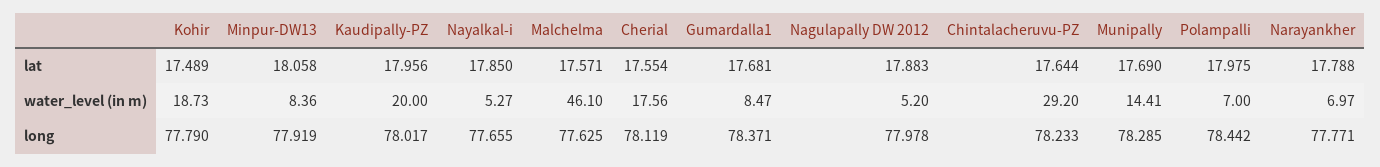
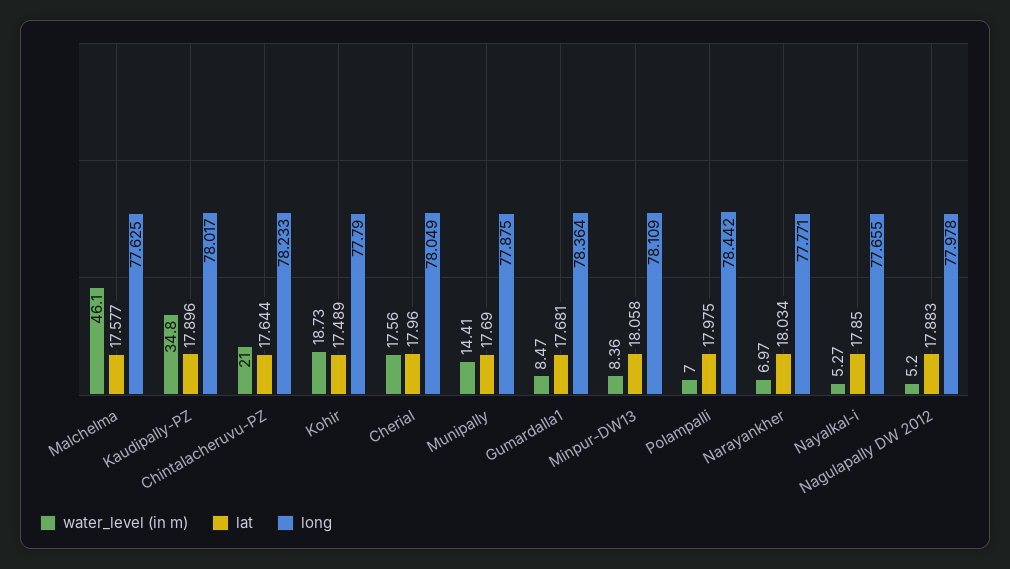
  {
    "lat": {
      "Kohir": 17.489,
      "Minpur-DW13": 18.058,
-     "Kaudipally-PZ": 17.956,
+     "Kaudipally-PZ": 17.896,
      "Nayalkal-i": 17.85,
-     "Malchelma": 17.571,
+     "Malchelma": 17.577,
-     "Cherial": 17.554,
+     "Cherial": 17.96,
      "Gumardalla1": 17.681,
      "Nagulapally DW 2012": 17.883,
      "Chintalacheruvu-PZ": 17.644,
      "Munipally": 17.69,
      "Polampalli": 17.975,
-     "Narayankher": 17.788
+     "Narayankher": 18.034
    },
    "water_level (in m)": {
      "Kohir": 18.73,
      "Minpur-DW13": 8.36,
-     "Kaudipally-PZ": 20,
+     "Kaudipally-PZ": 34.8,
      "Nayalkal-i": 5.27,
      "Malchelma": 46.1,
      "Cherial": 17.56,
      "Gumardalla1": 8.47,
      "Nagulapally DW 2012": 5.2,
-     "Chintalacheruvu-PZ": 29.2,
+     "Chintalacheruvu-PZ": 21,
      "Munipally": 14.41,
      "Polampalli": 7,
      "Narayankher": 6.97
    },
    "long": {
      "Kohir": 77.79,
-     "Minpur-DW13": 77.919,
+     "Minpur-DW13": 78.109,
      "Kaudipally-PZ": 78.017,
      "Nayalkal-i": 77.655,
      "Malchelma": 77.625,
-     "Cherial": 78.119,
+     "Cherial": 78.049,
-     "Gumardalla1": 78.371,
+     "Gumardalla1": 78.364,
      "Nagulapally DW 2012": 77.978,
      "Chintalacheruvu-PZ": 78.233,
-     "Munipally": 78.285,
+     "Munipally": 77.875,
      "Polampalli": 78.442,
      "Narayankher": 77.771
    }
  }

